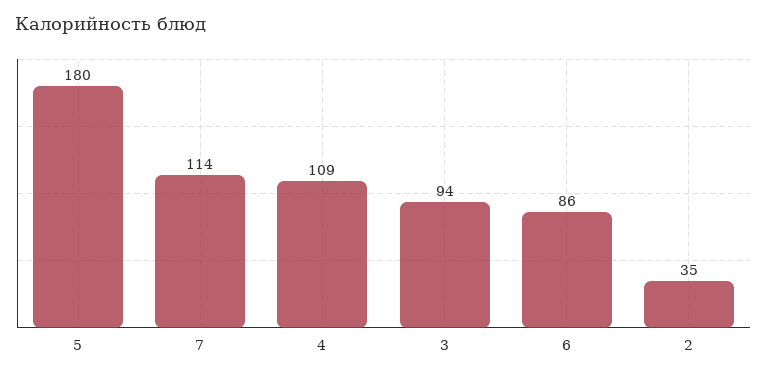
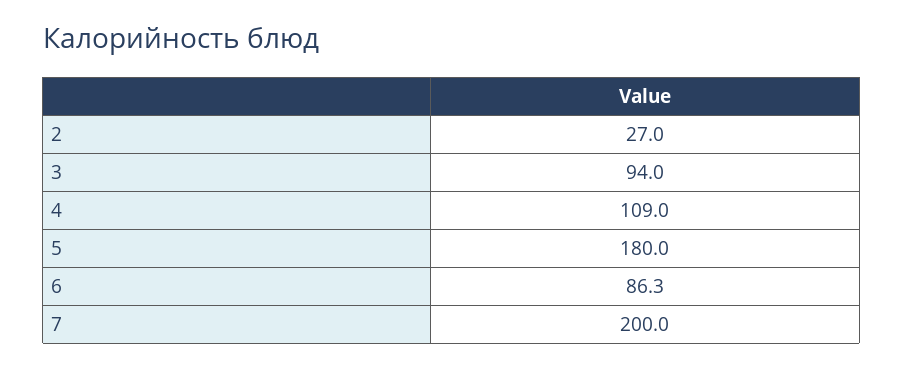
  {
    "5": 180,
-   "7": 114,
+   "7": 200,
    "4": 109,
    "3": 94,
    "6": 86.3,
-   "2": 35
+   "2": 27
  }

